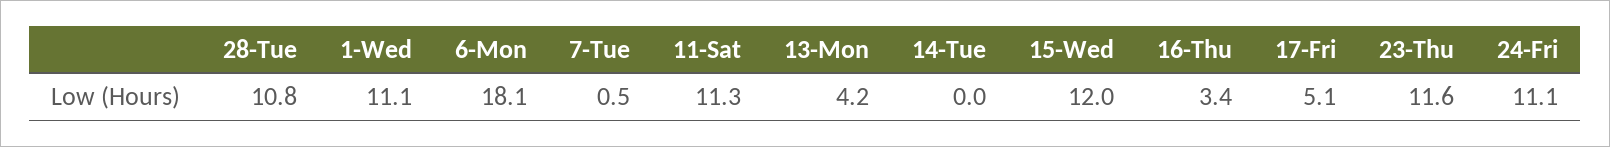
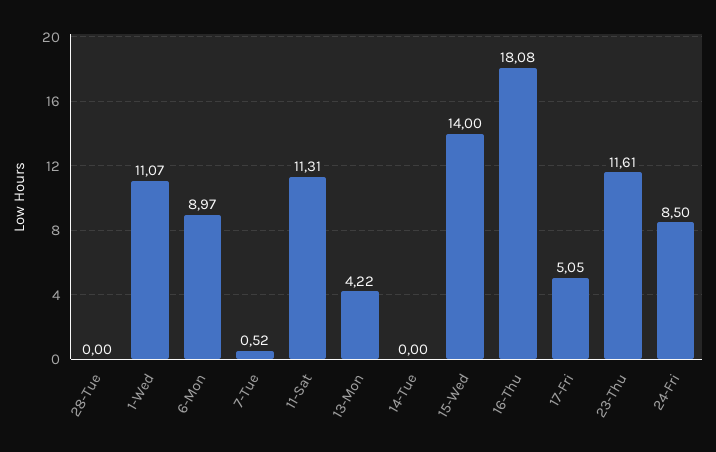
  {
-   "28-Tue": 10.8,
+   "28-Tue": 0,
    "1-Wed": 11.07,
-   "6-Mon": 18.1,
+   "6-Mon": 8.97,
    "7-Tue": 0.52,
    "11-Sat": 11.31,
    "13-Mon": 4.22,
    "14-Tue": 0,
-   "15-Wed": 12,
+   "15-Wed": 14,
-   "16-Thu": 3.4,
+   "16-Thu": 18.08,
    "17-Fri": 5.05,
    "23-Thu": 11.61,
-   "24-Fri": 11.1
+   "24-Fri": 8.5
  }

